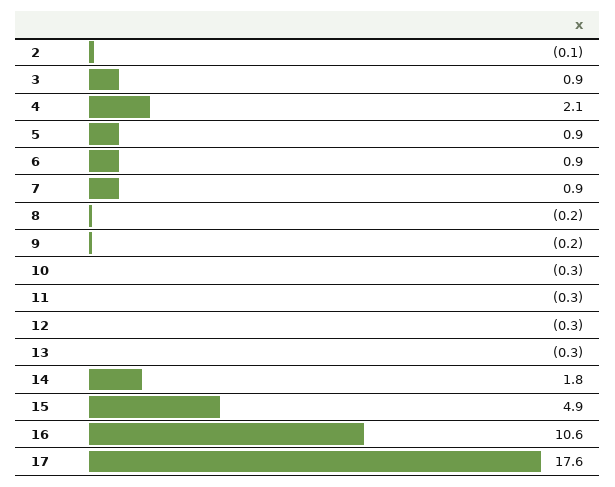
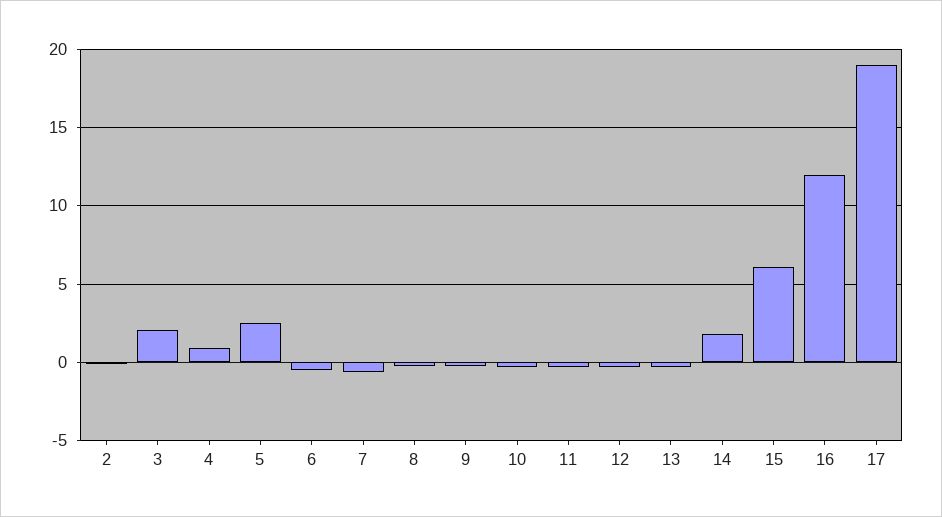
  {
    "2": -0.1,
-   "3": 0.9,
+   "3": 2,
-   "4": 2.1,
+   "4": 1,
-   "5": 0.9,
+   "5": 2.5,
-   "6": 0.9,
+   "6": -0.5,
-   "7": 0.9,
+   "7": -0.5,
    "8": -0.2,
    "9": -0.2,
    "10": -0.3,
    "11": -0.3,
    "12": -0.3,
    "13": -0.3,
    "14": 1.8,
-   "15": 4.9,
+   "15": 6,
-   "16": 10.6,
+   "16": 12,
-   "17": 17.6
+   "17": 19
  }

